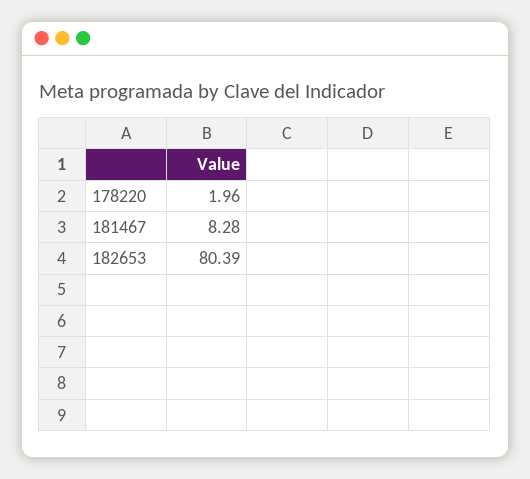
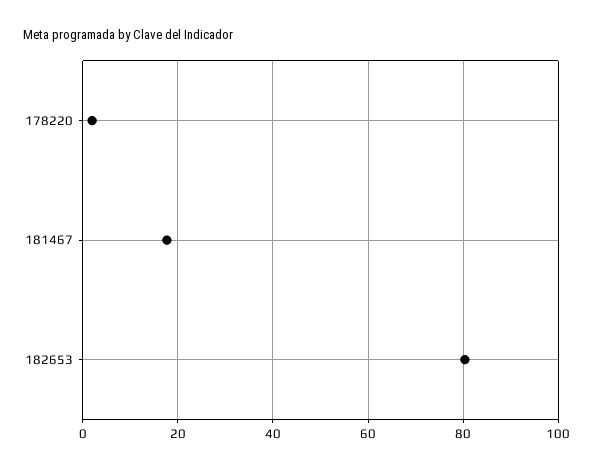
  {
    "178220": 1.96,
-   "181467": 8.28,
+   "181467": 18,
    "182653": 80.39
  }

